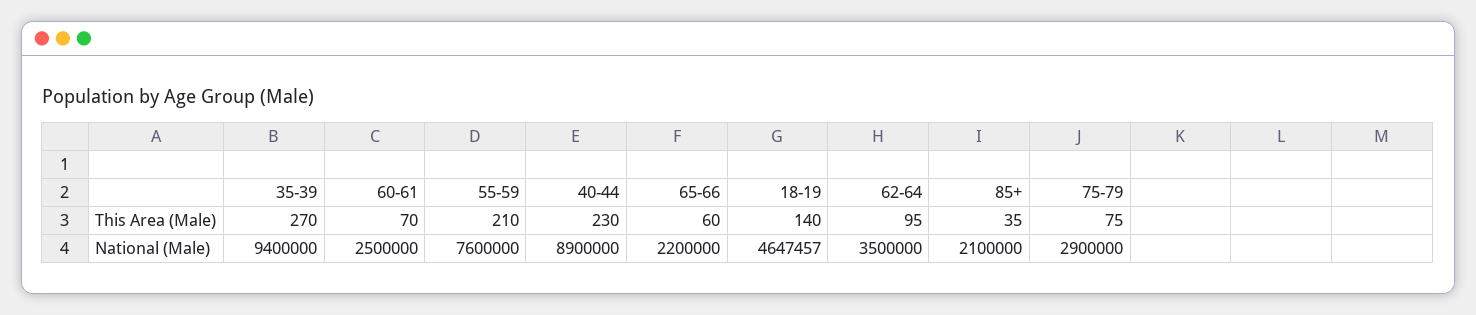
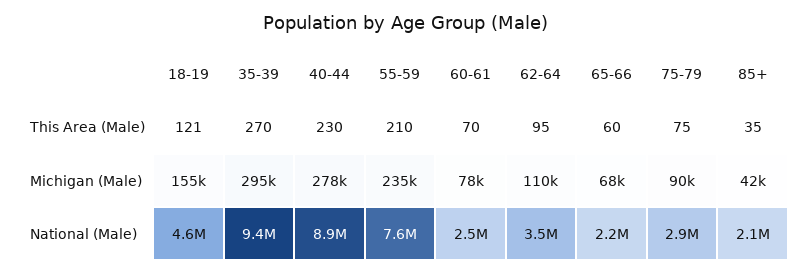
  {
    "35-39": {
      "This Area (Male)": 270,
-     "National (Male)": 9400000
+     "National (Male)": 9400000,
+     "Michigan (Male)": 295000
    },
    "60-61": {
      "This Area (Male)": 70,
-     "National (Male)": 2500000
+     "National (Male)": 2500000,
+     "Michigan (Male)": 78000
    },
    "55-59": {
      "This Area (Male)": 210,
-     "National (Male)": 7600000
+     "National (Male)": 7600000,
+     "Michigan (Male)": 235000
    },
    "40-44": {
      "This Area (Male)": 230,
-     "National (Male)": 8900000
+     "National (Male)": 8900000,
+     "Michigan (Male)": 278000
    },
    "65-66": {
      "This Area (Male)": 60,
-     "National (Male)": 2200000
+     "National (Male)": 2200000,
+     "Michigan (Male)": 68000
    },
    "18-19": {
-     "This Area (Male)": 140,
+     "This Area (Male)": 121,
-     "National (Male)": 4647457
+     "National (Male)": 4647457,
+     "Michigan (Male)": 155000
    },
    "62-64": {
      "This Area (Male)": 95,
-     "National (Male)": 3500000
+     "National (Male)": 3500000,
+     "Michigan (Male)": 110000
    },
    "85+": {
      "This Area (Male)": 35,
-     "National (Male)": 2100000
+     "National (Male)": 2100000,
+     "Michigan (Male)": 42000
    },
    "75-79": {
      "This Area (Male)": 75,
-     "National (Male)": 2900000
+     "National (Male)": 2900000,
+     "Michigan (Male)": 90000
    }
  }

